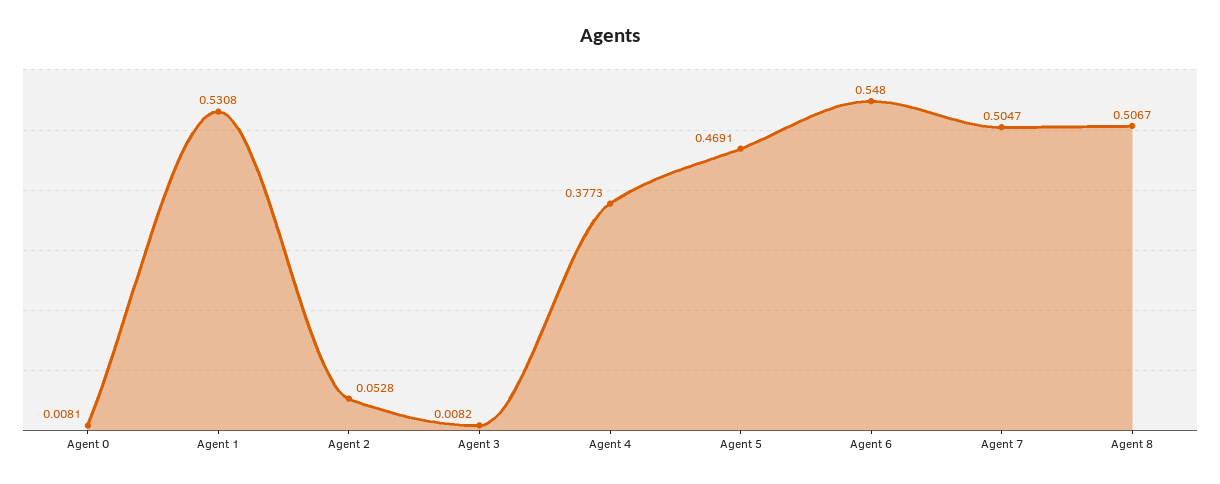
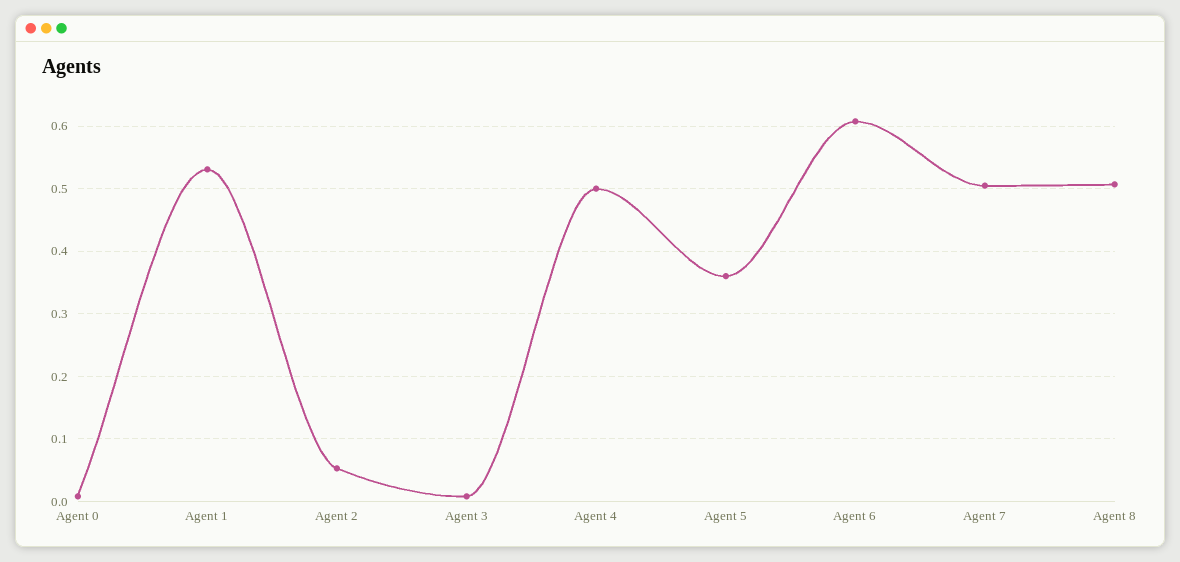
  {
    "Agent 0": 0.0081,
    "Agent 1": 0.5308,
    "Agent 2": 0.0528,
    "Agent 3": 0.0082,
-   "Agent 4": 0.3773,
+   "Agent 4": 0.5,
-   "Agent 5": 0.4691,
+   "Agent 5": 0.36,
-   "Agent 6": 0.548,
+   "Agent 6": 0.61,
    "Agent 7": 0.5047,
    "Agent 8": 0.5067
  }

